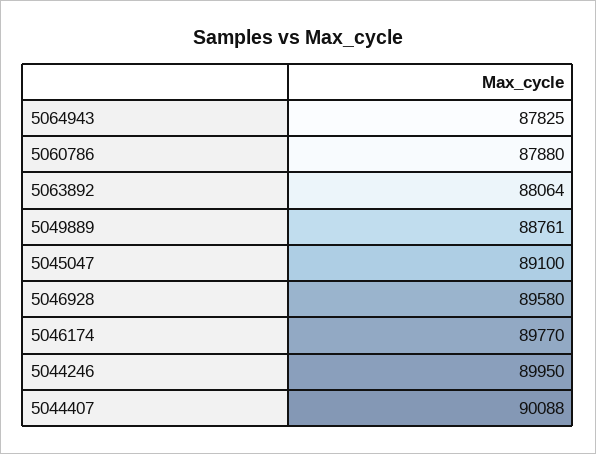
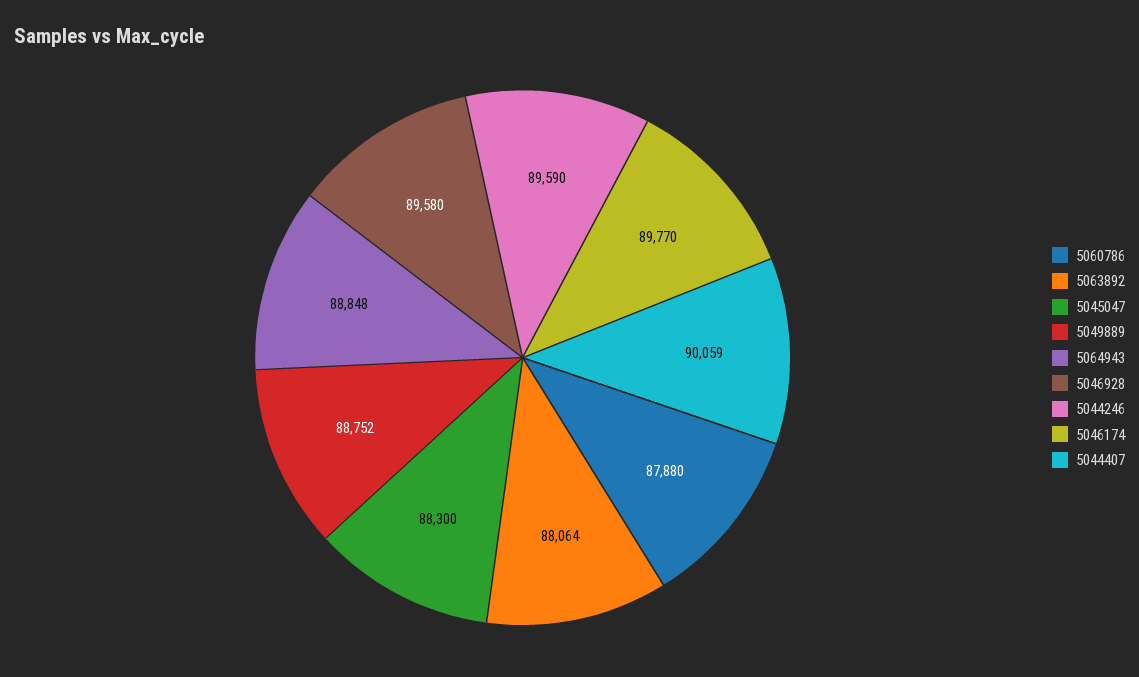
  {
-   "5064943": 87825,
+   "5064943": 88848,
    "5060786": 87880,
    "5063892": 88064,
-   "5049889": 88761,
+   "5049889": 88752,
-   "5045047": 89100,
+   "5045047": 88300,
    "5046928": 89580,
    "5046174": 89770,
-   "5044246": 89950,
+   "5044246": 89590,
-   "5044407": 90088
+   "5044407": 90059
  }

